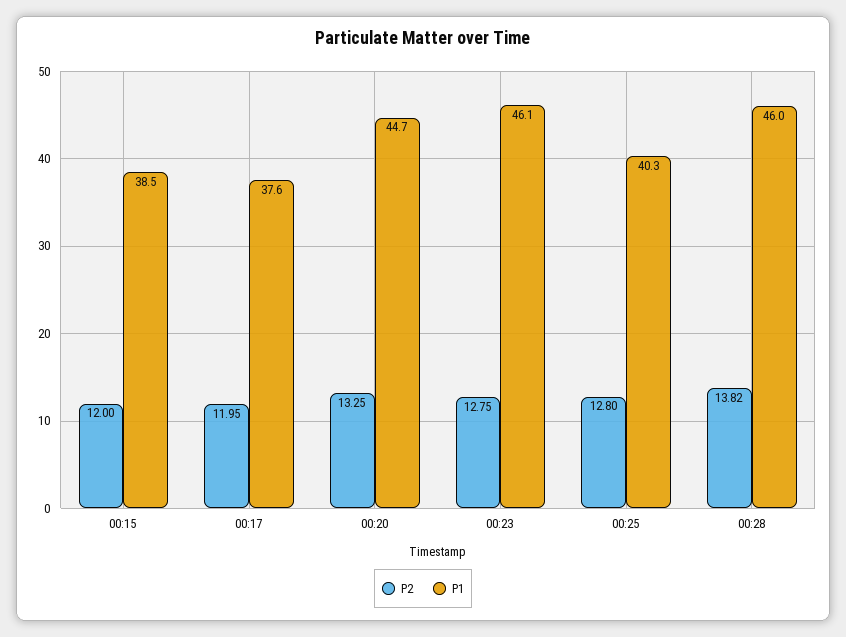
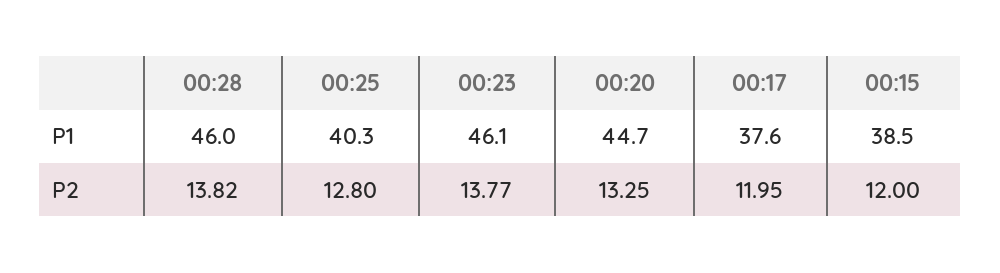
  {
    "P2": {
      "00:15": 12,
      "00:17": 11.95,
      "00:20": 13.25,
-     "00:23": 12.75,
+     "00:23": 13.77,
      "00:25": 12.8,
      "00:28": 13.82
    },
    "P1": {
      "00:15": 38.5,
      "00:17": 37.6,
      "00:20": 44.7,
      "00:23": 46.1,
      "00:25": 40.3,
      "00:28": 46
    }
  }

